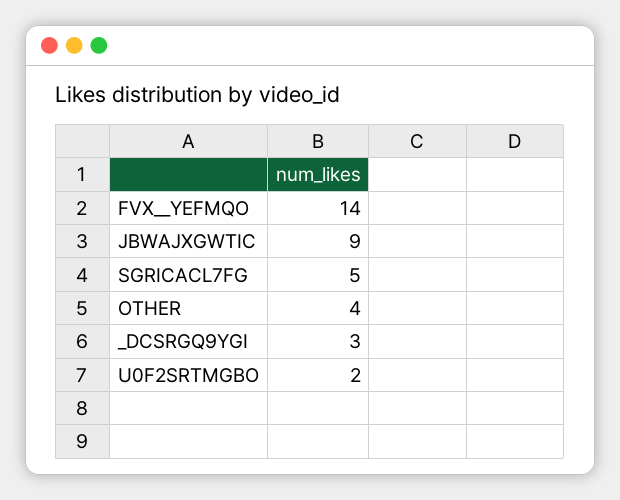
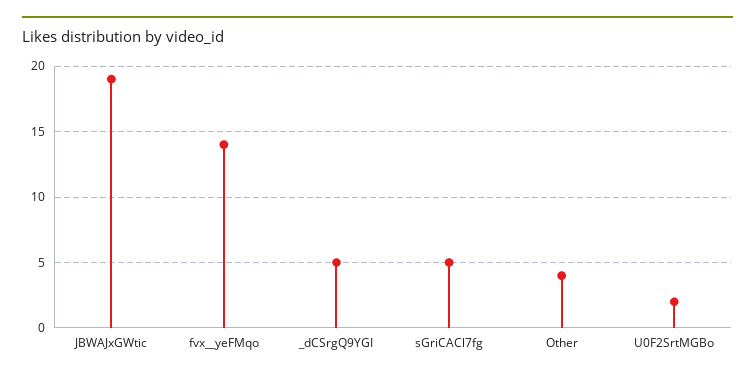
  {
    "FVX__YEFMQO": 14,
-   "JBWAJXGWTIC": 9,
+   "JBWAJXGWTIC": 19,
    "SGRICACL7FG": 5,
    "OTHER": 4,
-   "_DCSRGQ9YGI": 3,
+   "_DCSRGQ9YGI": 5,
    "U0F2SRTMGBO": 2
  }

